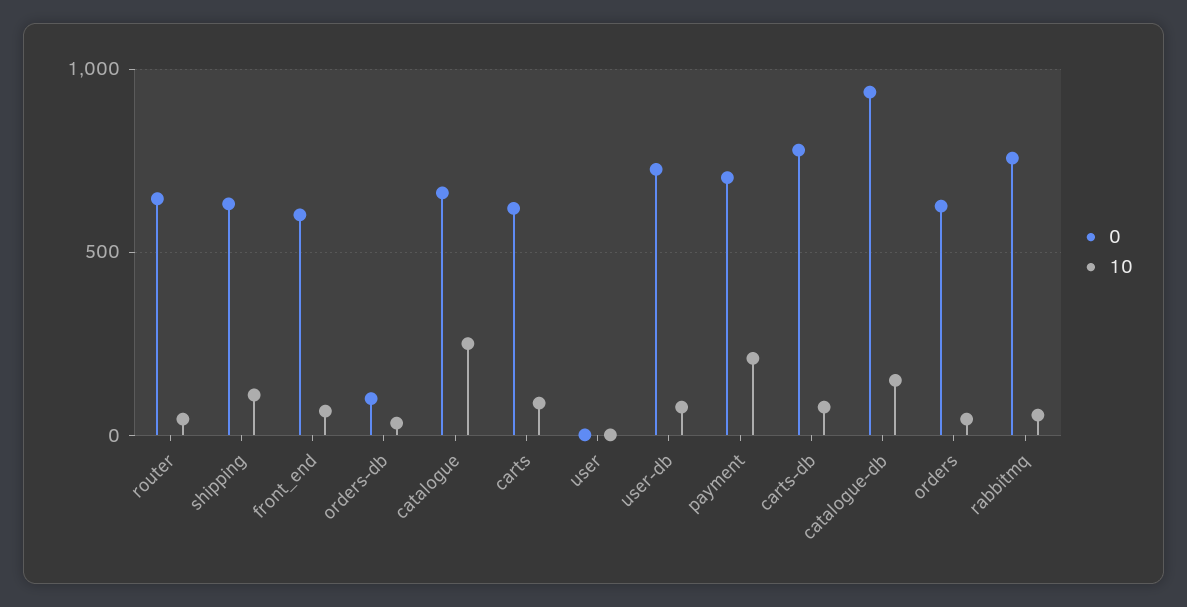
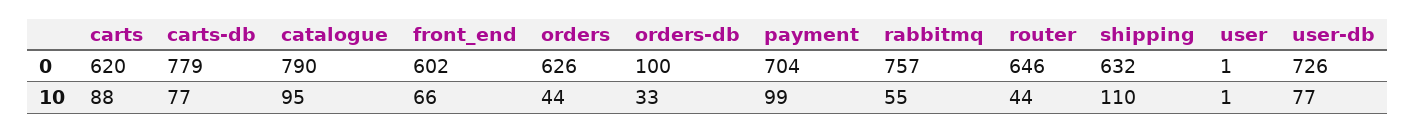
  {
    "0": {
      "router": 646,
      "shipping": 632,
      "front_end": 602,
      "orders-db": 100,
-     "catalogue": 650,
+     "catalogue": 790,
      "carts": 620,
      "user": 1,
      "user-db": 726,
      "payment": 704,
      "carts-db": 779,
-     "catalogue-db": 950,
      "orders": 626,
      "rabbitmq": 757
    },
    "10": {
      "router": 44,
      "shipping": 110,
      "front_end": 66,
      "orders-db": 33,
-     "catalogue": 250,
+     "catalogue": 95,
      "carts": 88,
      "user": 1,
      "user-db": 77,
-     "payment": 200,
+     "payment": 99,
      "carts-db": 77,
-     "catalogue-db": 150,
      "orders": 44,
      "rabbitmq": 55
    }
  }

